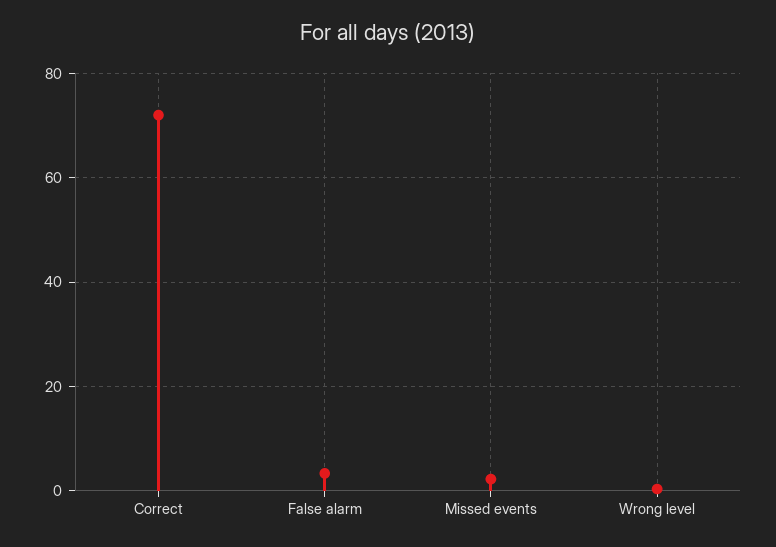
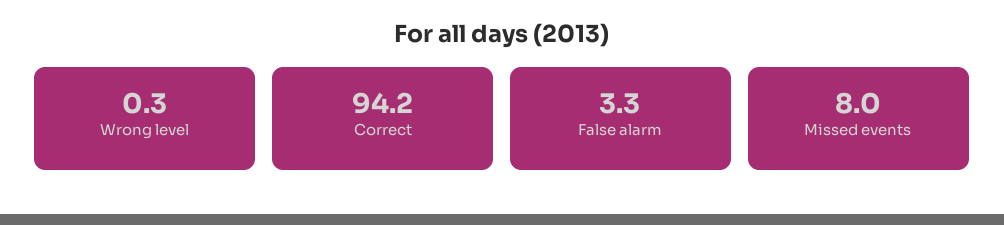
  {
-   "Correct": 72,
+   "Correct": 94.2,
    "False alarm": 3.3,
-   "Missed events": 2,
+   "Missed events": 8,
    "Wrong level": 0.3
  }

